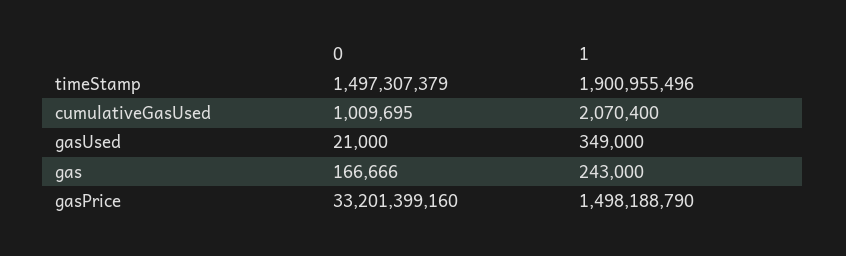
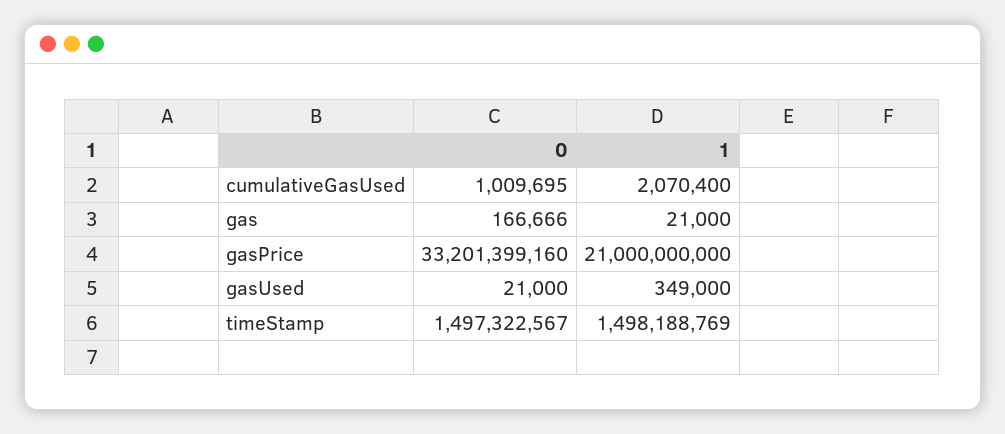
  {
    "0": {
-     "timeStamp": 1497307379,
+     "timeStamp": 1497322567,
      "cumulativeGasUsed": 1009695,
      "gasUsed": 21000,
      "gas": 166666,
      "gasPrice": 33201399160
    },
    "1": {
-     "timeStamp": 1900955496,
+     "timeStamp": 1498188769,
      "cumulativeGasUsed": 2070400,
      "gasUsed": 349000,
-     "gas": 243000,
+     "gas": 21000,
-     "gasPrice": 1498188790
+     "gasPrice": 21000000000
    }
  }

